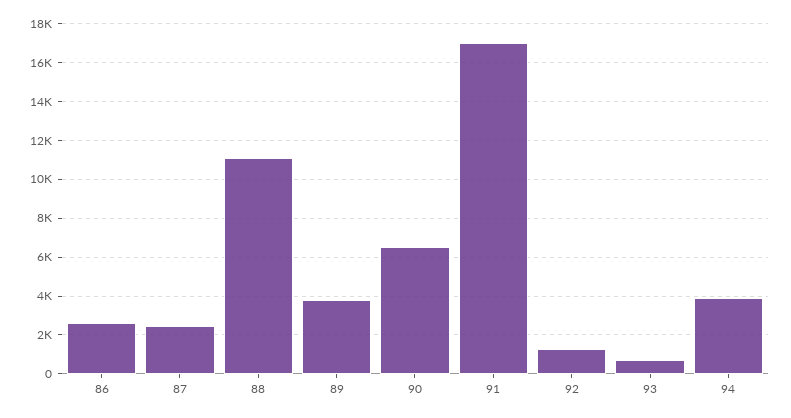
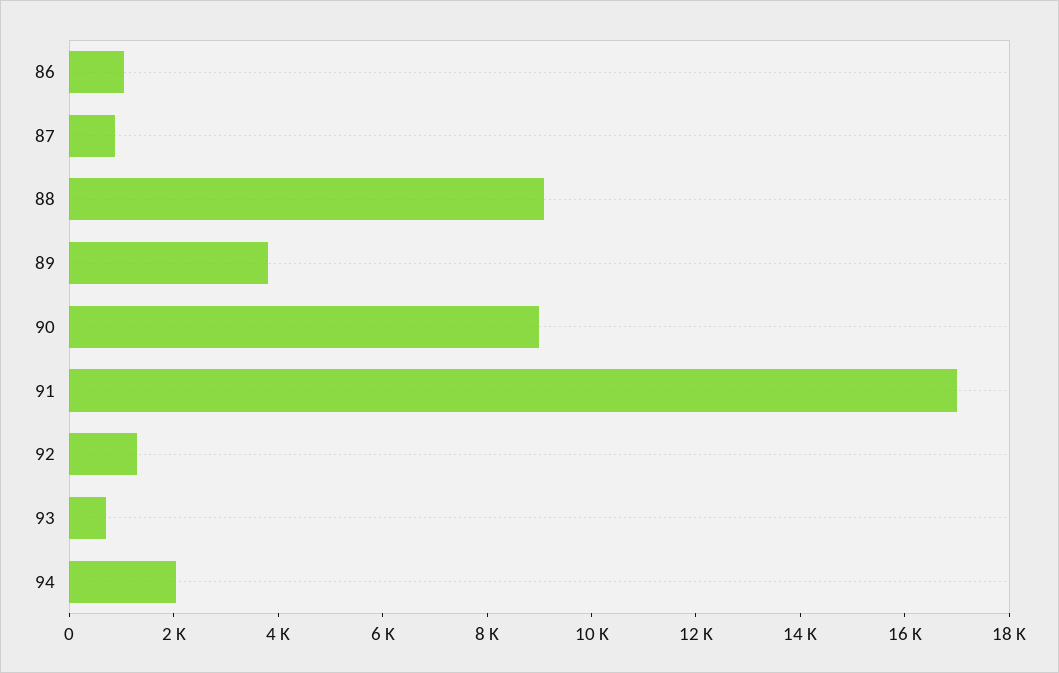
  {
-   "86": 2500,
+   "86": 1000,
-   "87": 2500,
+   "87": 1000,
-   "88": 11000,
+   "88": 9000,
    "89": 4000,
-   "90": 6500,
+   "90": 9000,
    "91": 17000,
    "92": 1500,
    "93": 500,
-   "94": 4000
+   "94": 2000
  }

